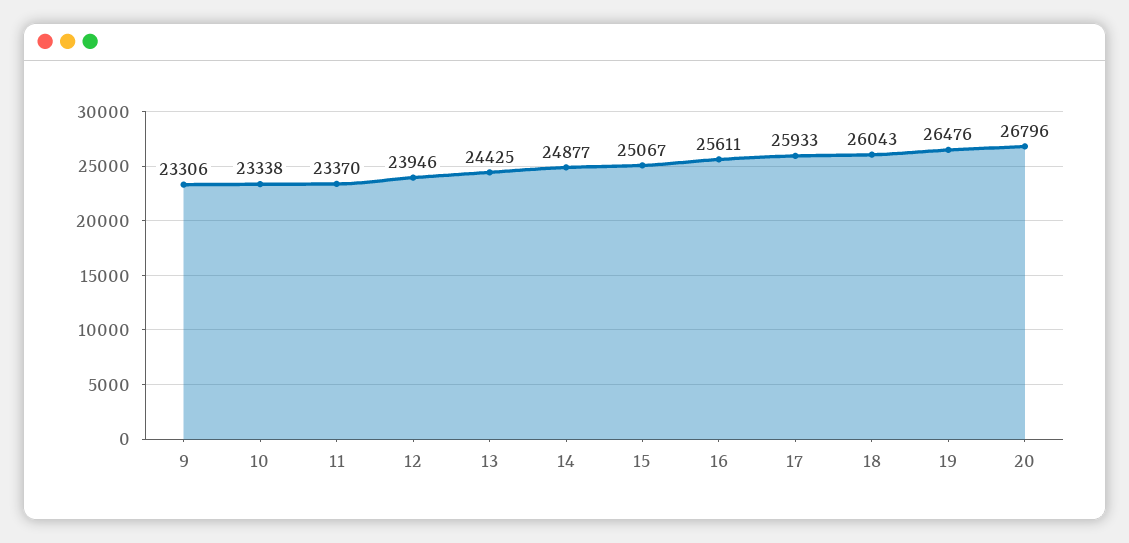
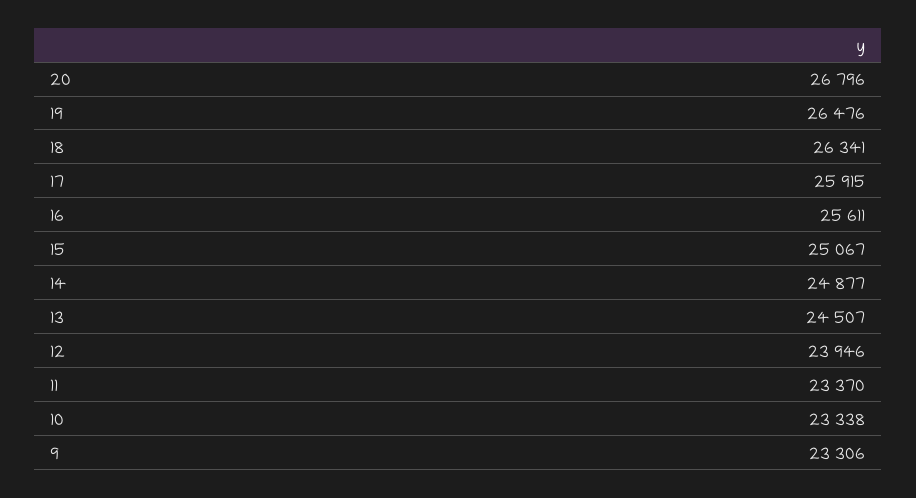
  {
    "9": 23306,
    "10": 23338,
    "11": 23370,
    "12": 23946,
-   "13": 24425,
+   "13": 24507,
    "14": 24877,
    "15": 25067,
    "16": 25611,
-   "17": 25933,
+   "17": 25915,
-   "18": 26043,
+   "18": 26341,
    "19": 26476,
    "20": 26796
  }

